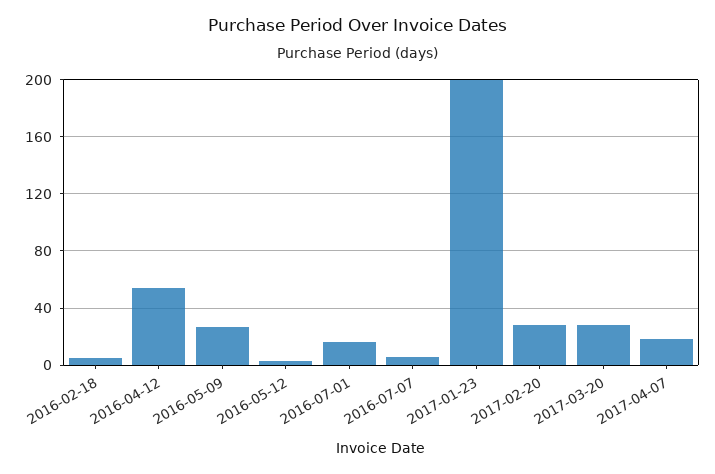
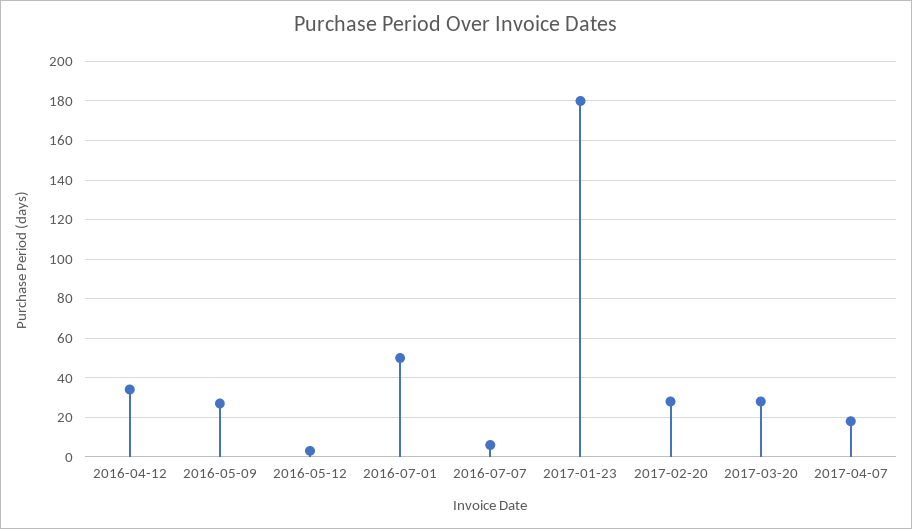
  {
-   "2016-02-18": 5,
-   "2016-04-12": 55,
+   "2016-04-12": 35,
    "2016-05-09": 25,
    "2016-05-12": 5,
-   "2016-07-01": 15,
+   "2016-07-01": 50,
    "2016-07-07": 5,
-   "2017-01-23": 200,
+   "2017-01-23": 180,
    "2017-02-20": 30,
    "2017-03-20": 30,
    "2017-04-07": 20
  }

